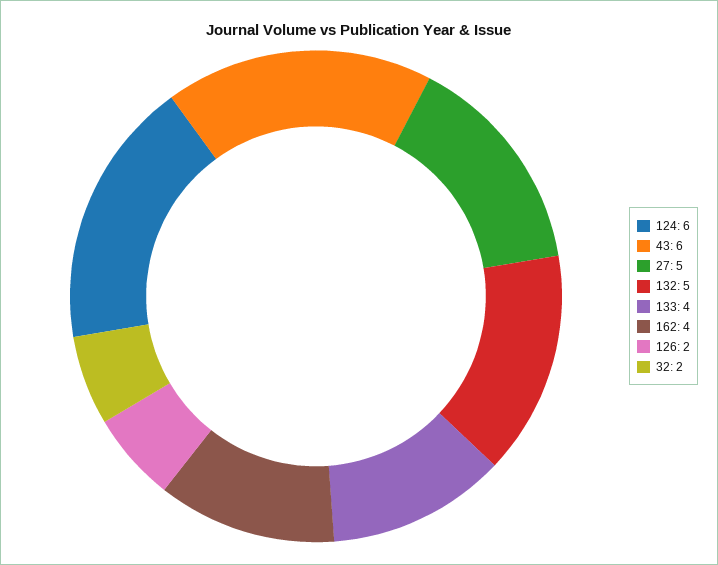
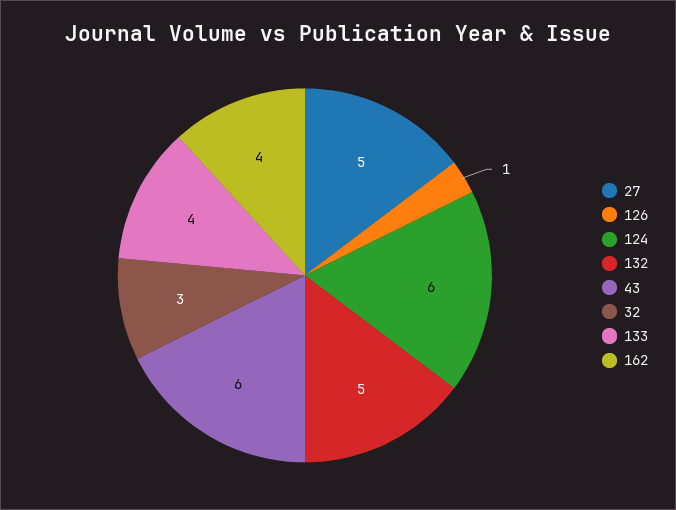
  {
    "124": 6,
    "43": 6,
    "27": 5,
    "132": 5,
    "133": 4,
    "162": 4,
-   "126": 2,
+   "126": 1,
-   "32": 2
+   "32": 3
  }

